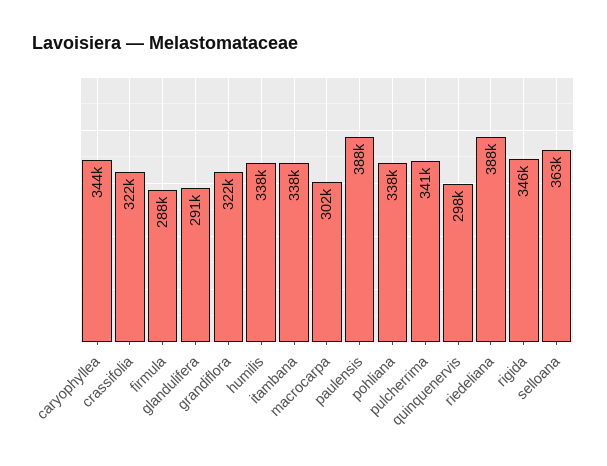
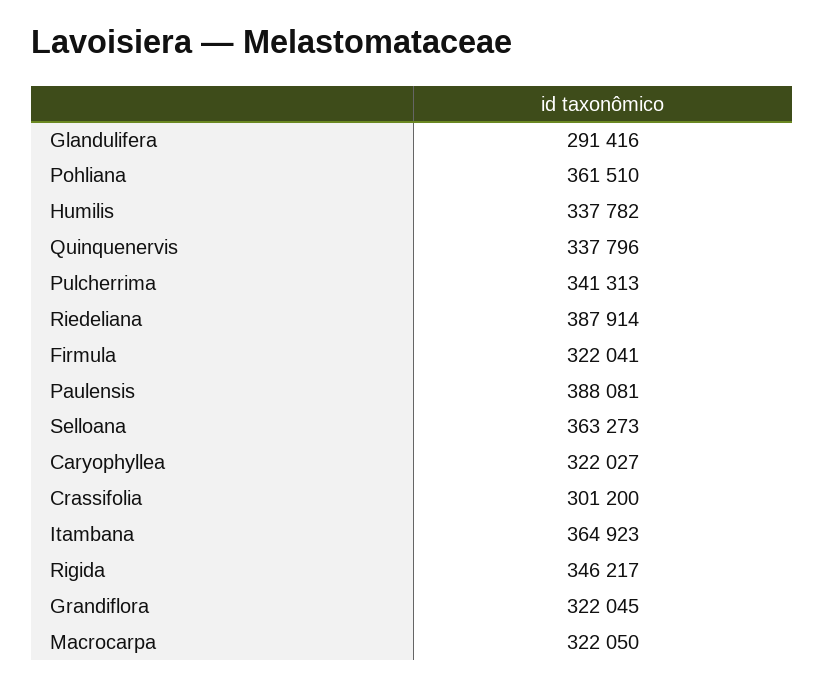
  {
-   "caryophyllea": 344000,
+   "caryophyllea": 322027,
-   "crassifolia": 322000,
+   "crassifolia": 301200,
-   "firmula": 288000,
+   "firmula": 322041,
    "glandulifera": 291416,
    "grandiflora": 322045,
    "humilis": 337782,
-   "itambana": 338000,
+   "itambana": 364923,
-   "macrocarpa": 302000,
+   "macrocarpa": 322050,
    "paulensis": 388081,
-   "pohliana": 338000,
+   "pohliana": 361510,
    "pulcherrima": 341313,
-   "quinquenervis": 298000,
+   "quinquenervis": 337796,
    "riedeliana": 387914,
    "rigida": 346217,
    "selloana": 363273
  }

